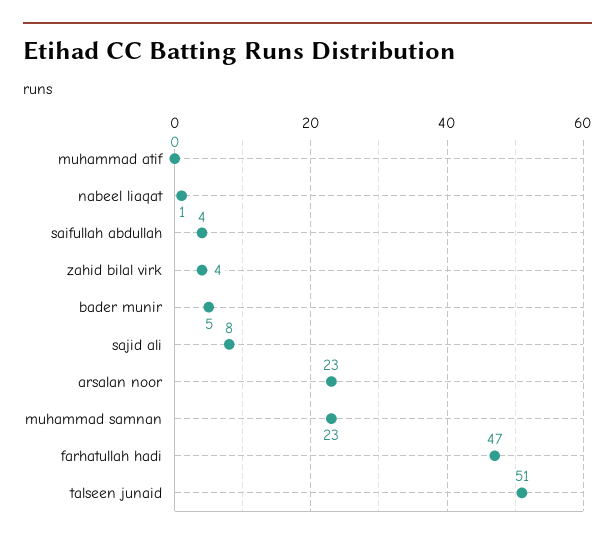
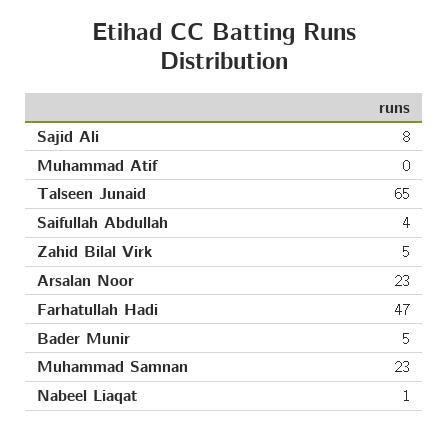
  {
    "muhammad atif": 0,
    "nabeel liaqat": 1,
    "saifullah abdullah": 4,
-   "zahid bilal virk": 4,
+   "zahid bilal virk": 5,
    "bader munir": 5,
    "sajid ali": 8,
    "arsalan noor": 23,
    "muhammad samnan": 23,
    "farhatullah hadi": 47,
-   "talseen junaid": 51
+   "talseen junaid": 65
  }

